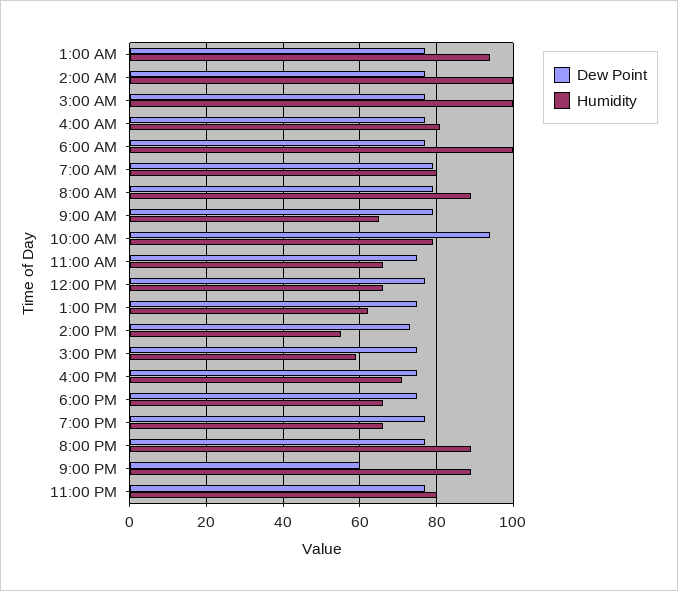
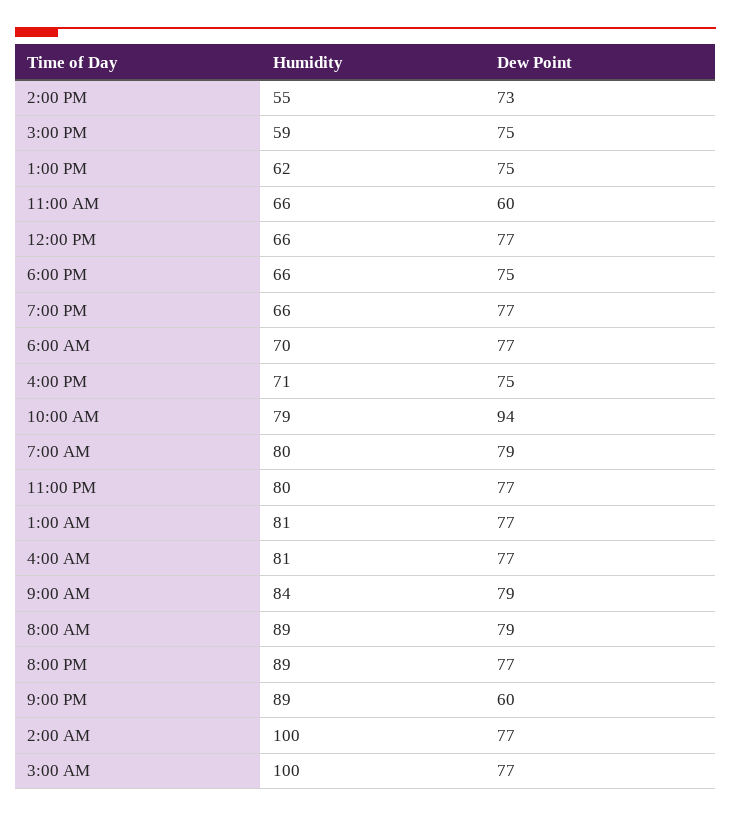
  {
    "Dew Point": {
      "1:00 AM": 77,
      "2:00 AM": 77,
      "3:00 AM": 77,
      "4:00 AM": 77,
      "6:00 AM": 77,
      "7:00 AM": 79,
      "8:00 AM": 79,
      "9:00 AM": 79,
      "10:00 AM": 94,
-     "11:00 AM": 75,
+     "11:00 AM": 60,
      "12:00 PM": 77,
      "1:00 PM": 75,
      "2:00 PM": 73,
      "3:00 PM": 75,
      "4:00 PM": 75,
      "6:00 PM": 75,
      "7:00 PM": 77,
      "8:00 PM": 77,
      "9:00 PM": 60,
      "11:00 PM": 77
    },
    "Humidity": {
-     "1:00 AM": 95,
+     "1:00 AM": 81,
      "2:00 AM": 100,
      "3:00 AM": 100,
      "4:00 AM": 81,
-     "6:00 AM": 100,
+     "6:00 AM": 70,
      "7:00 AM": 80,
      "8:00 AM": 89,
-     "9:00 AM": 65,
+     "9:00 AM": 84,
      "10:00 AM": 79,
      "11:00 AM": 66,
      "12:00 PM": 66,
      "1:00 PM": 62,
      "2:00 PM": 55,
      "3:00 PM": 59,
      "4:00 PM": 71,
      "6:00 PM": 66,
      "7:00 PM": 66,
      "8:00 PM": 89,
      "9:00 PM": 89,
      "11:00 PM": 80
    }
  }

